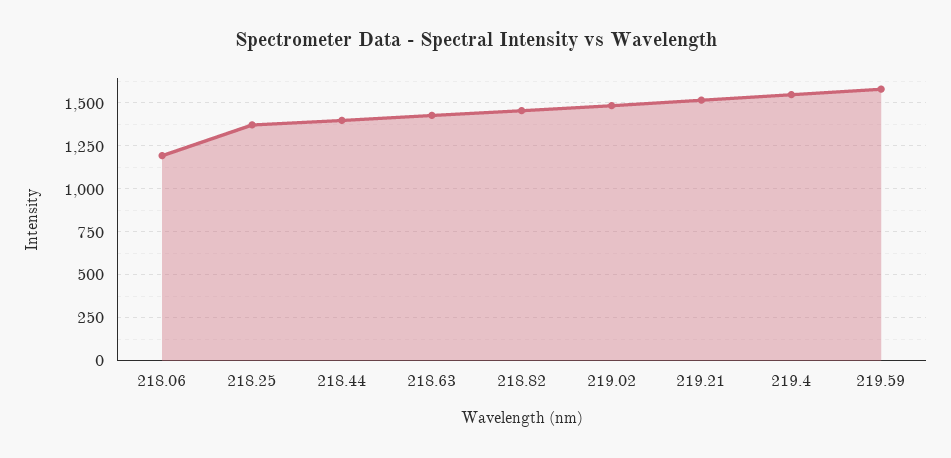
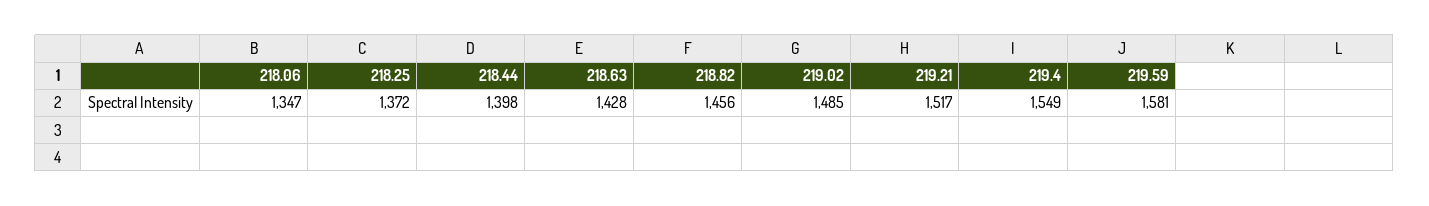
  {
-   "218.06": 1200,
+   "218.06": 1347,
    "218.25": 1372,
    "218.44": 1398,
    "218.63": 1428,
    "218.82": 1456,
    "219.02": 1485,
    "219.21": 1517,
    "219.4": 1549,
    "219.59": 1581
  }

